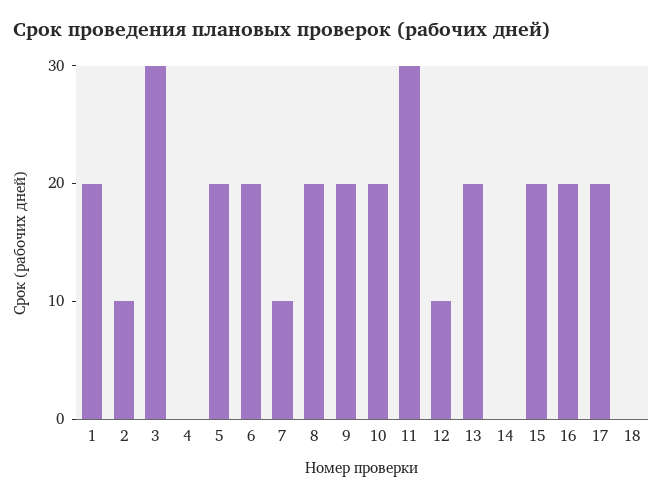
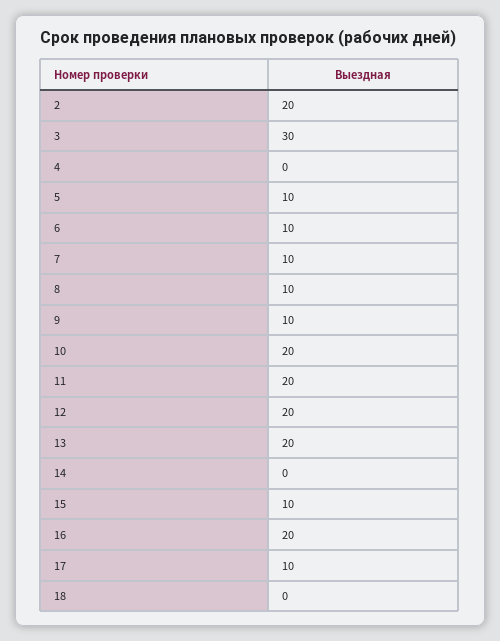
  {
-   "1": 20,
-   "2": 10,
+   "2": 20,
    "3": 30,
    "4": 0,
-   "5": 20,
+   "5": 10,
-   "6": 20,
+   "6": 10,
    "7": 10,
-   "8": 20,
+   "8": 10,
-   "9": 20,
+   "9": 10,
    "10": 20,
-   "11": 30,
+   "11": 20,
-   "12": 10,
+   "12": 20,
    "13": 20,
    "14": 0,
-   "15": 20,
+   "15": 10,
    "16": 20,
-   "17": 20,
+   "17": 10,
    "18": 0
  }

